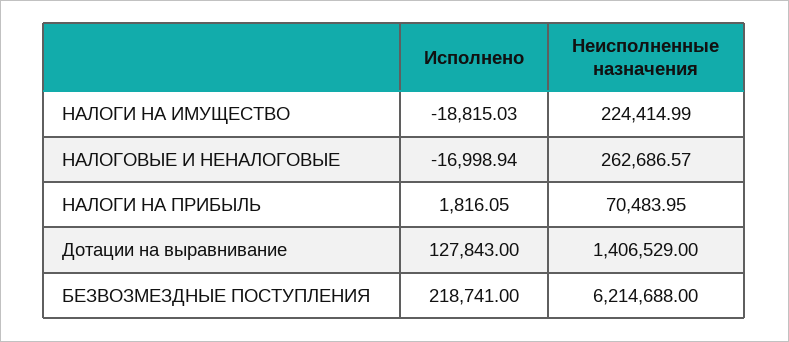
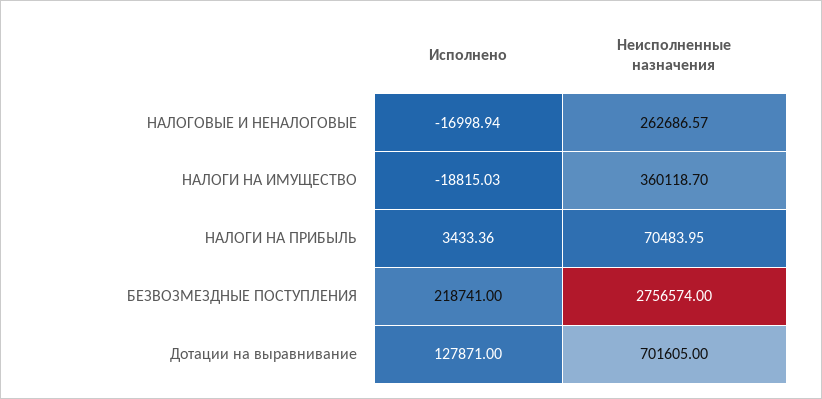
  {
    "Исполнено": {
      "НАЛОГИ НА ИМУЩЕСТВО": -18815.03,
      "НАЛОГОВЫЕ И НЕНАЛОГОВЫЕ": -16998.94,
-     "НАЛОГИ НА ПРИБЫЛЬ": 1816.05,
+     "НАЛОГИ НА ПРИБЫЛЬ": 3433.36,
-     "Дотации на выравнивание": 127843,
+     "Дотации на выравнивание": 127871,
      "БЕЗВОЗМЕЗДНЫЕ ПОСТУПЛЕНИЯ": 218741
    },
    "Неисполненные назначения": {
-     "НАЛОГИ НА ИМУЩЕСТВО": 224414.99,
+     "НАЛОГИ НА ИМУЩЕСТВО": 360118.7,
      "НАЛОГОВЫЕ И НЕНАЛОГОВЫЕ": 262686.57,
      "НАЛОГИ НА ПРИБЫЛЬ": 70483.95,
-     "Дотации на выравнивание": 1406529,
+     "Дотации на выравнивание": 701605,
-     "БЕЗВОЗМЕЗДНЫЕ ПОСТУПЛЕНИЯ": 6214688
+     "БЕЗВОЗМЕЗДНЫЕ ПОСТУПЛЕНИЯ": 2756574
    }
  }

